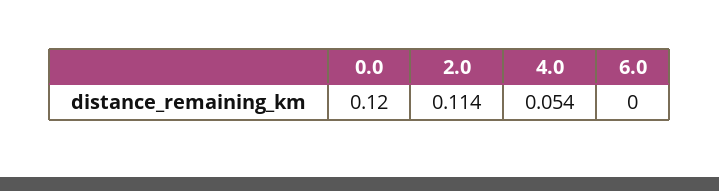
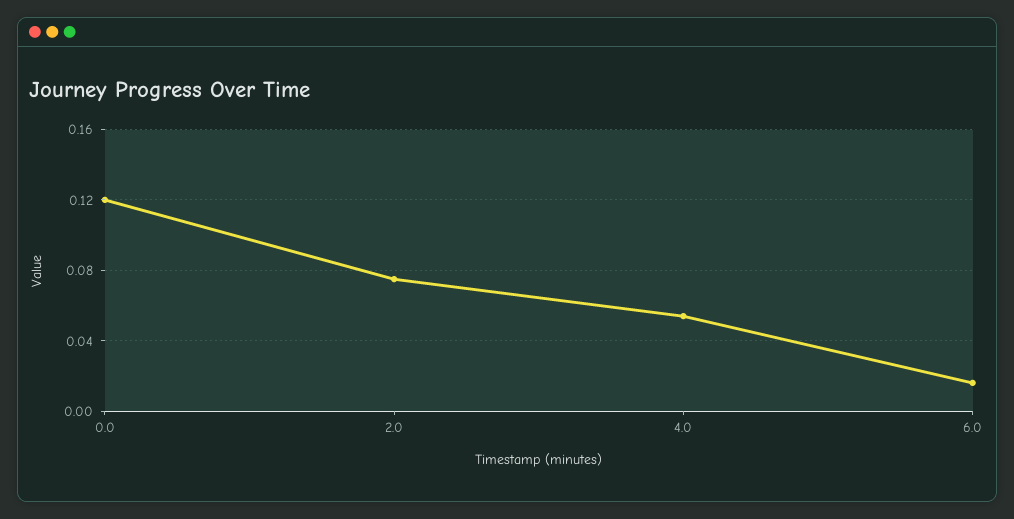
  {
    "0.0": 0.12,
-   "2.0": 0.114,
+   "2.0": 0.075,
    "4.0": 0.054,
-   "6.0": 0
+   "6.0": 0.015
  }

